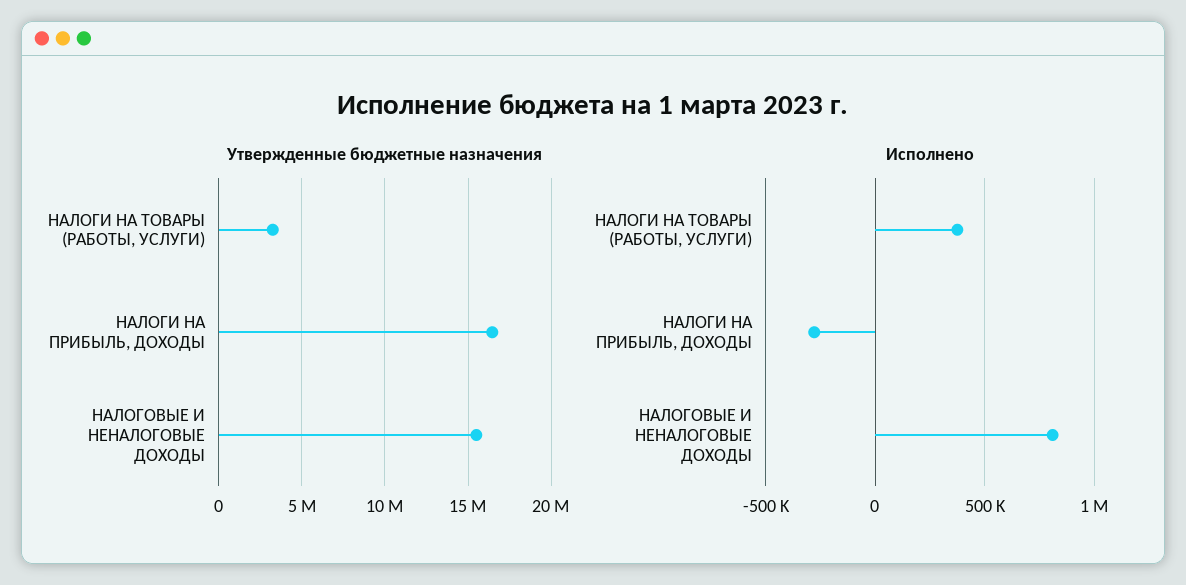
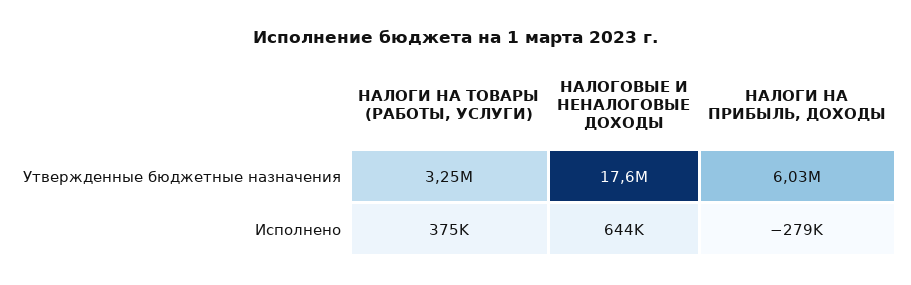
  {
    "Утвержденные бюджетные назначения": {
      "НАЛОГИ НА ТОВАРЫ (РАБОТЫ, УСЛУГИ)": 3250000,
-     "НАЛОГИ НА ПРИБЫЛЬ, ДОХОДЫ": 16500000,
+     "НАЛОГИ НА ПРИБЫЛЬ, ДОХОДЫ": 6030000,
-     "НАЛОГОВЫЕ И НЕНАЛОГОВЫЕ ДОХОДЫ": 15500000
+     "НАЛОГОВЫЕ И НЕНАЛОГОВЫЕ ДОХОДЫ": 17600000
    },
    "Исполнено": {
      "НАЛОГИ НА ТОВАРЫ (РАБОТЫ, УСЛУГИ)": 375000,
      "НАЛОГИ НА ПРИБЫЛЬ, ДОХОДЫ": -279000,
-     "НАЛОГОВЫЕ И НЕНАЛОГОВЫЕ ДОХОДЫ": 800000
+     "НАЛОГОВЫЕ И НЕНАЛОГОВЫЕ ДОХОДЫ": 644000
    }
  }

